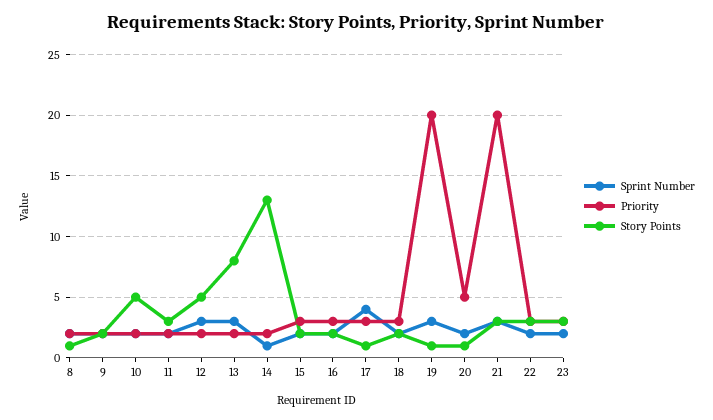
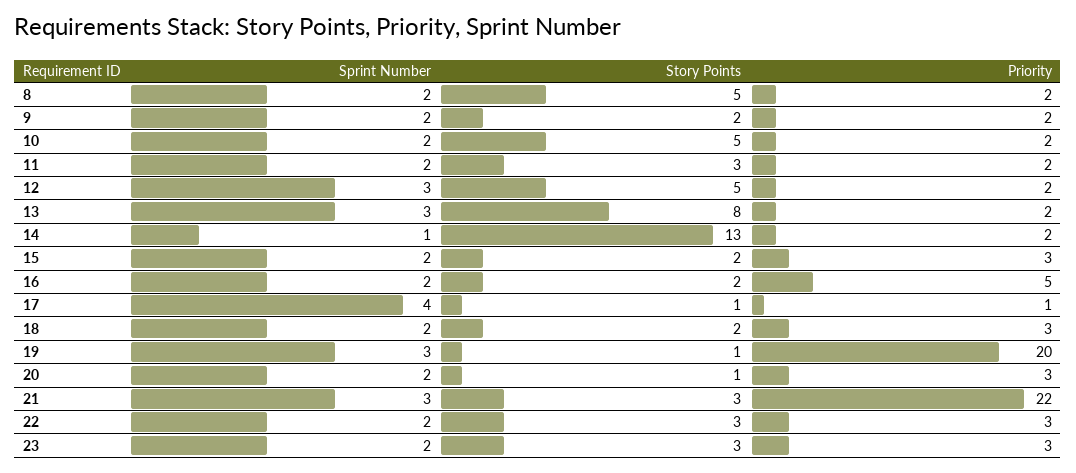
  {
    "Sprint Number": {
      "8": 2,
      "9": 2,
      "10": 2,
      "11": 2,
      "12": 3,
      "13": 3,
      "14": 1,
      "15": 2,
      "16": 2,
      "17": 4,
      "18": 2,
      "19": 3,
      "20": 2,
      "21": 3,
      "22": 2,
      "23": 2
    },
    "Priority": {
      "8": 2,
      "9": 2,
      "10": 2,
      "11": 2,
      "12": 2,
      "13": 2,
      "14": 2,
      "15": 3,
-     "16": 3,
+     "16": 5,
-     "17": 3,
+     "17": 1,
      "18": 3,
      "19": 20,
-     "20": 5,
+     "20": 3,
-     "21": 20,
+     "21": 22,
      "22": 3,
      "23": 3
    },
    "Story Points": {
-     "8": 1,
+     "8": 5,
      "9": 2,
      "10": 5,
      "11": 3,
      "12": 5,
      "13": 8,
      "14": 13,
      "15": 2,
      "16": 2,
      "17": 1,
      "18": 2,
      "19": 1,
      "20": 1,
      "21": 3,
      "22": 3,
      "23": 3
    }
  }

